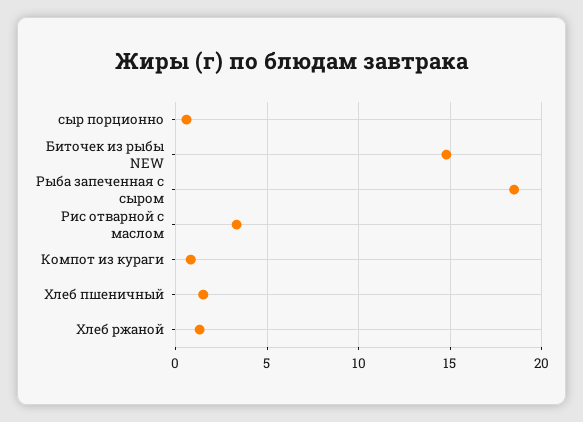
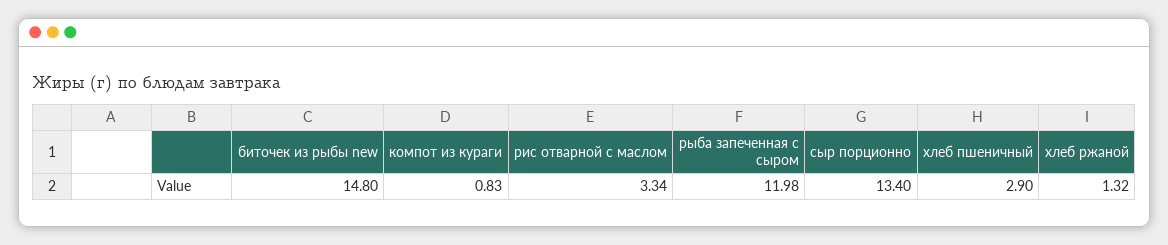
  {
-   "сыр порционно": 0.5,
+   "сыр порционно": 13.4,
    "Биточек из рыбы NEW": 14.8,
-   "Рыба запеченная с сыром": 18.5,
+   "Рыба запеченная с сыром": 11.98,
    "Рис отварной с маслом": 3.34,
    "Компот из кураги": 0.83,
-   "Хлеб пшеничный": 1.5,
+   "Хлеб пшеничный": 2.9,
    "Хлеб ржаной": 1.32
  }

